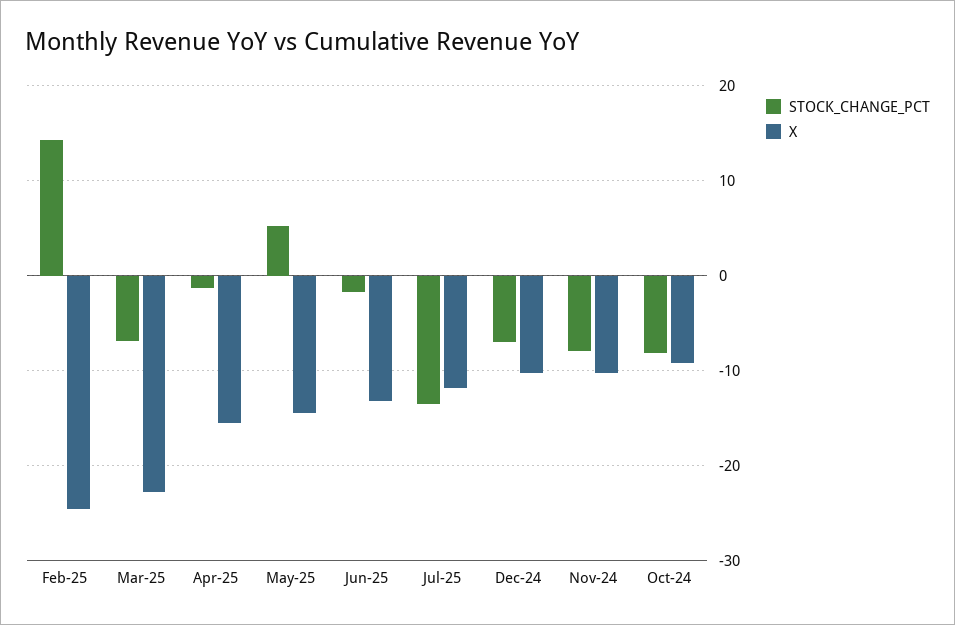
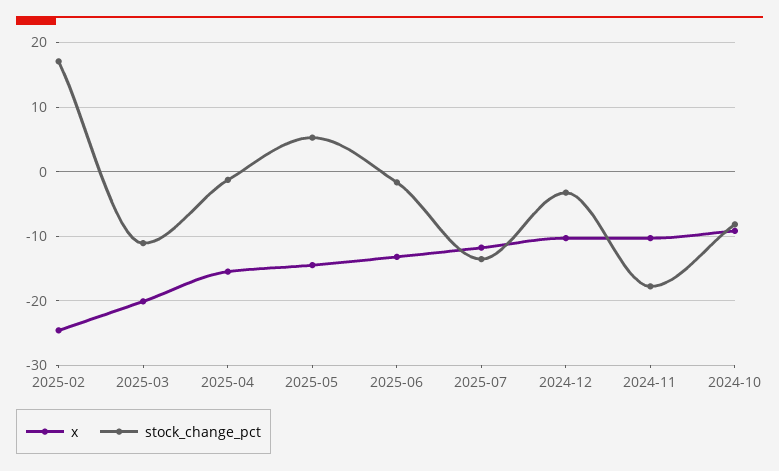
  {
    "STOCK_CHANGE_PCT": {
-     "Feb-25": 14,
+     "Feb-25": 17,
-     "Mar-25": -7,
+     "Mar-25": -11,
      "Apr-25": -1,
      "May-25": 5,
      "Jun-25": -2,
      "Jul-25": -14,
-     "Dec-24": -7,
+     "Dec-24": -3,
-     "Nov-24": -8,
+     "Nov-24": -18,
      "Oct-24": -8
    },
    "X": {
      "Feb-25": -25,
-     "Mar-25": -23,
+     "Mar-25": -20,
      "Apr-25": -16,
      "May-25": -15,
      "Jun-25": -13,
      "Jul-25": -12,
      "Dec-24": -10,
      "Nov-24": -10,
      "Oct-24": -9
    }
  }

